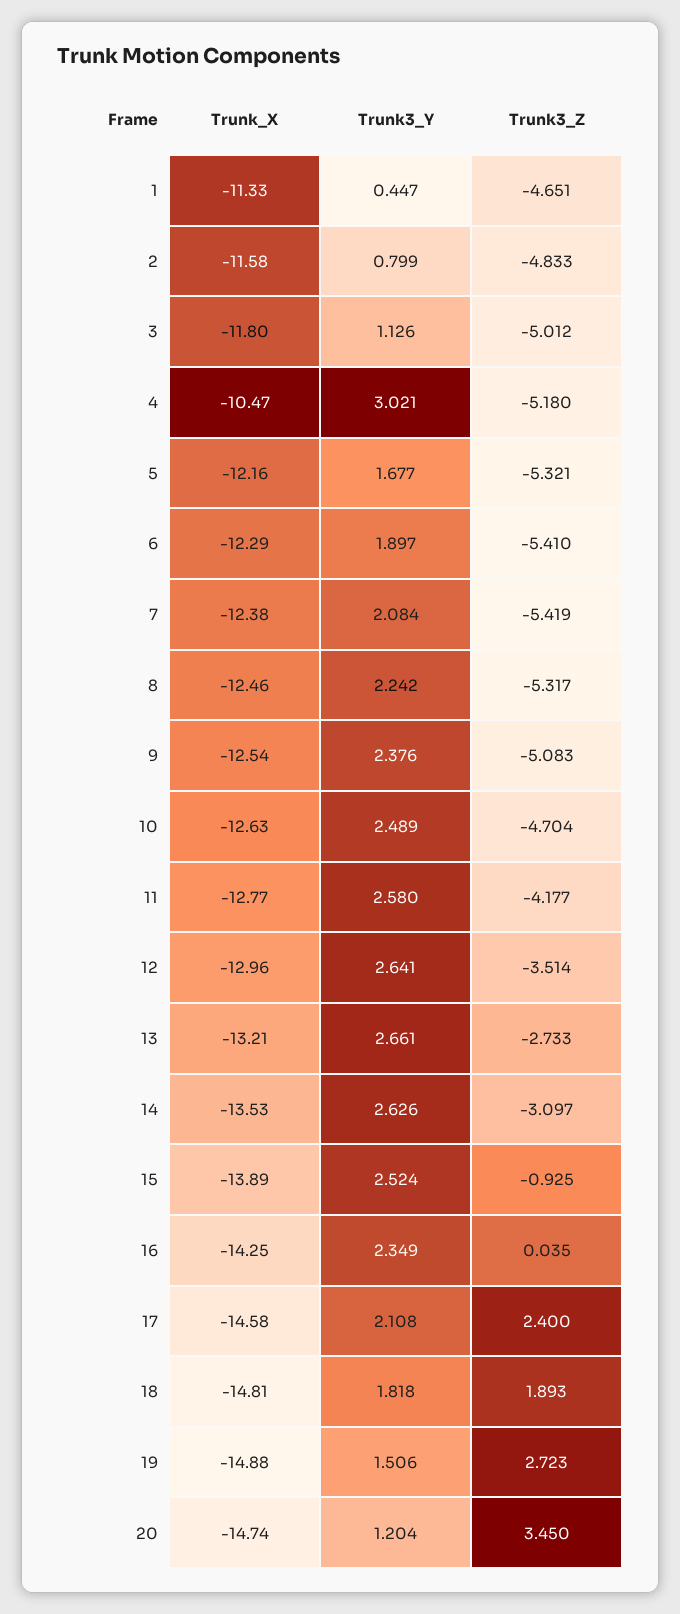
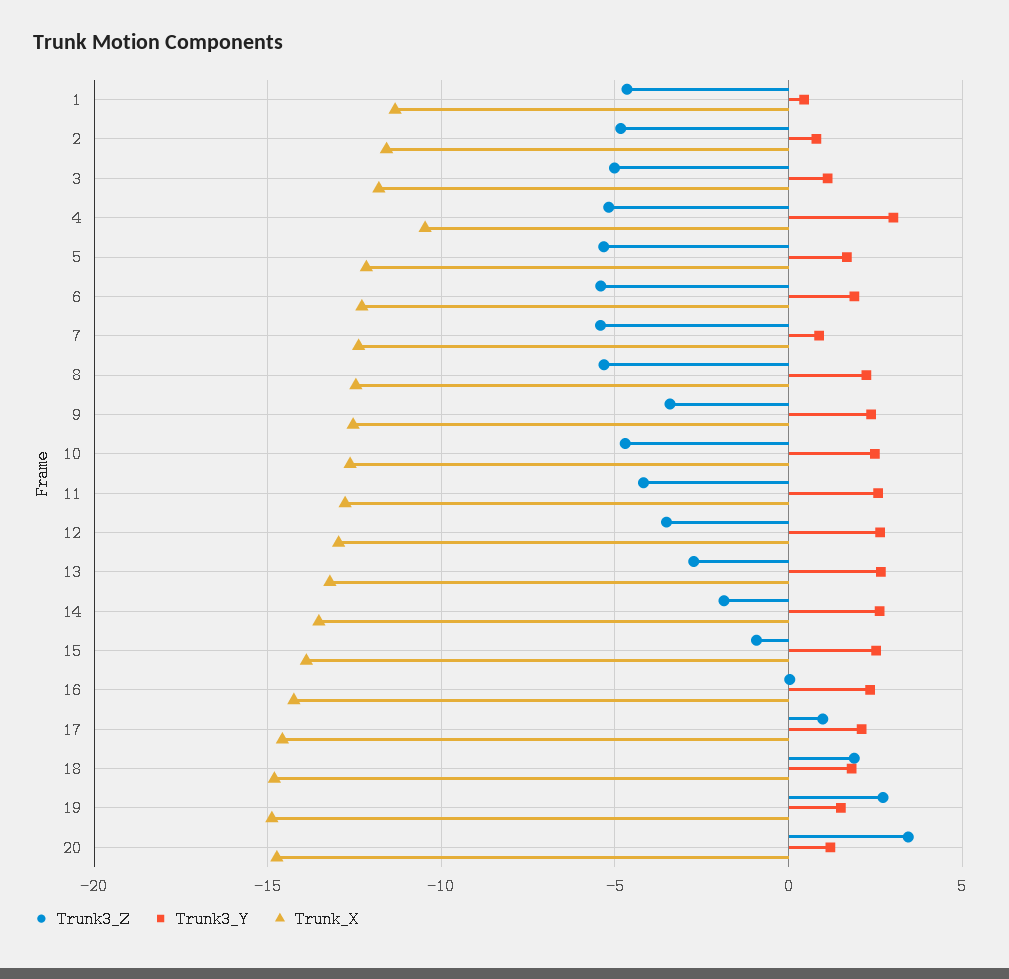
  {
    "Trunk_X": {
      "1": -11.33,
      "2": -11.58,
      "3": -11.8,
      "4": -10.47,
      "5": -12.16,
      "6": -12.29,
      "7": -12.38,
      "8": -12.46,
      "9": -12.54,
      "10": -12.63,
      "11": -12.77,
      "12": -12.96,
      "13": -13.21,
      "14": -13.53,
      "15": -13.89,
      "16": -14.25,
      "17": -14.58,
      "18": -14.81,
      "19": -14.88,
      "20": -14.74
    },
    "Trunk3_Y": {
      "1": 0.447,
      "2": 0.799,
      "3": 1.126,
      "4": 3.021,
      "5": 1.677,
      "6": 1.897,
-     "7": 2.084,
+     "7": 1,
      "8": 2.242,
      "9": 2.376,
      "10": 2.489,
      "11": 2.58,
      "12": 2.641,
      "13": 2.661,
      "14": 2.626,
      "15": 2.524,
      "16": 2.349,
      "17": 2.108,
      "18": 1.818,
      "19": 1.506,
      "20": 1.204
    },
    "Trunk3_Z": {
      "1": -4.651,
      "2": -4.833,
      "3": -5.012,
      "4": -5.18,
      "5": -5.321,
      "6": -5.41,
      "7": -5.419,
      "8": -5.317,
-     "9": -5.083,
+     "9": -3.5,
      "10": -4.704,
      "11": -4.177,
      "12": -3.514,
      "13": -2.733,
-     "14": -3.097,
+     "14": -2,
      "15": -0.925,
      "16": 0.035,
-     "17": 2.4,
+     "17": 1,
      "18": 1.893,
      "19": 2.723,
      "20": 3.45
    }
  }

